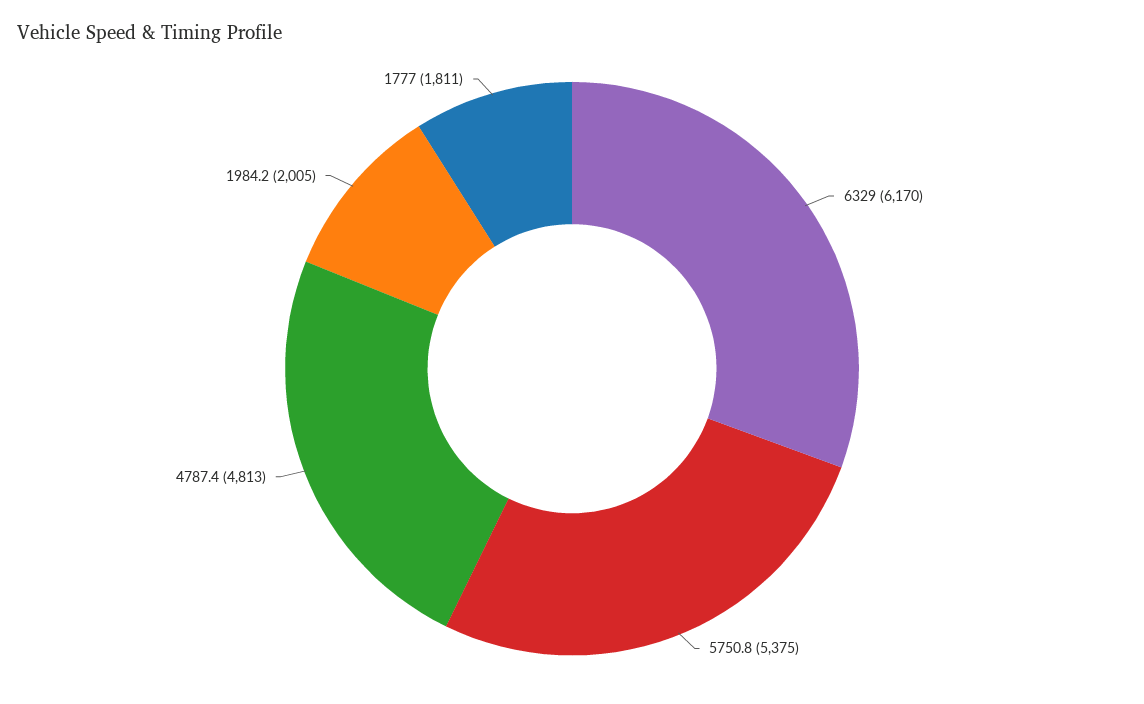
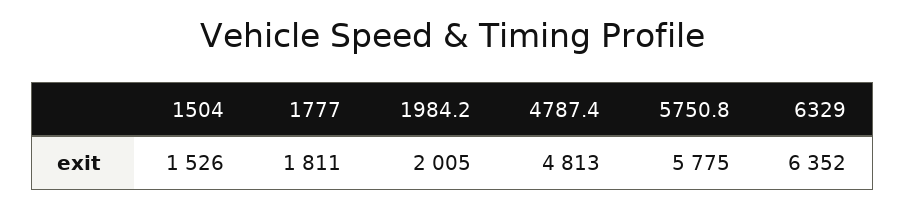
  {
-   "6329": 6170,
+   "6329": 6352,
-   "5750.8": 5375,
+   "5750.8": 5775,
    "4787.4": 4813,
    "1984.2": 2005,
-   "1777": 1811
+   "1777": 1811,
+   "1504": 1526
  }

